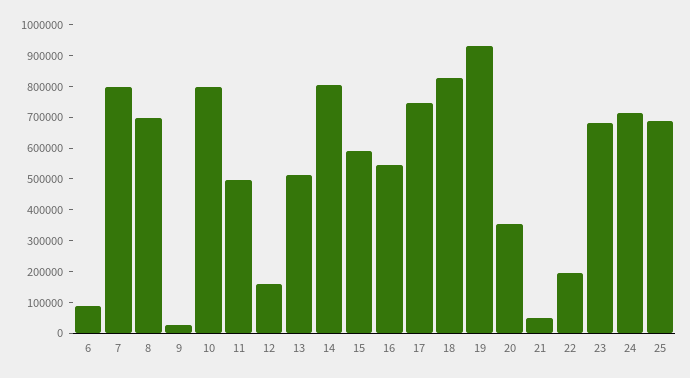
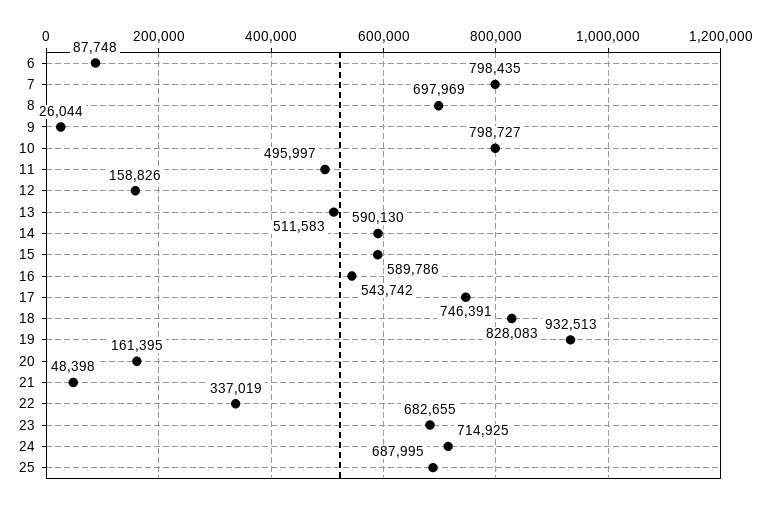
  {
    "6": 87748,
    "7": 798435,
    "8": 697969,
    "9": 26044,
    "10": 798727,
    "11": 495997,
    "12": 158826,
    "13": 511583,
-   "14": 800000,
+   "14": 590130,
    "15": 589786,
    "16": 543742,
    "17": 746391,
    "18": 828083,
    "19": 932513,
-   "20": 350000,
+   "20": 161395,
    "21": 48398,
-   "22": 200000,
+   "22": 337019,
    "23": 682655,
    "24": 714925,
    "25": 687995
  }

